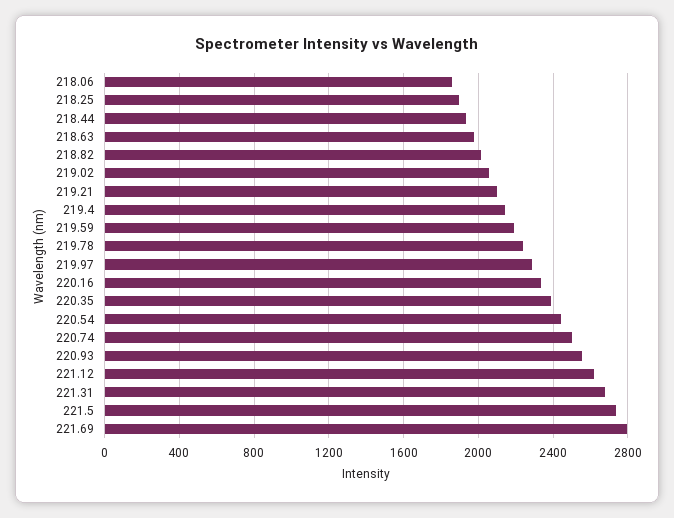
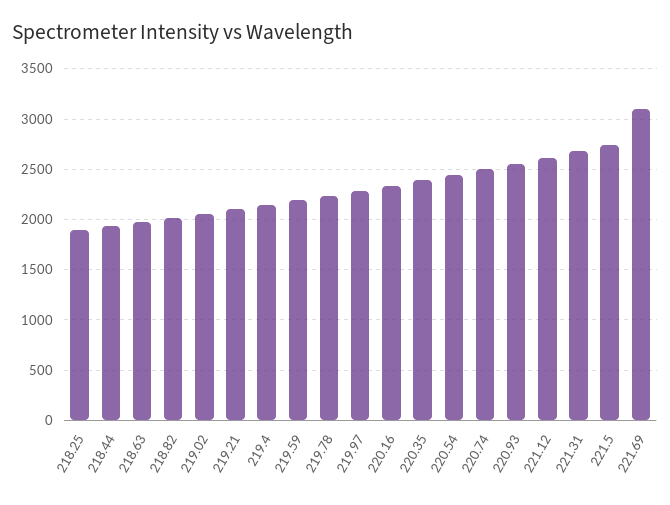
  {
-   "218.06": 1850,
    "218.25": 1900,
    "218.44": 1950,
    "218.63": 2000,
    "218.82": 2000,
    "219.02": 2050,
    "219.21": 2100,
    "219.4": 2150,
    "219.59": 2200,
    "219.78": 2250,
    "219.97": 2300,
    "220.16": 2350,
    "220.35": 2400,
    "220.54": 2450,
    "220.74": 2500,
    "220.93": 2550,
    "221.12": 2600,
    "221.31": 2700,
    "221.5": 2750,
-   "221.69": 2800
+   "221.69": 3100
  }

